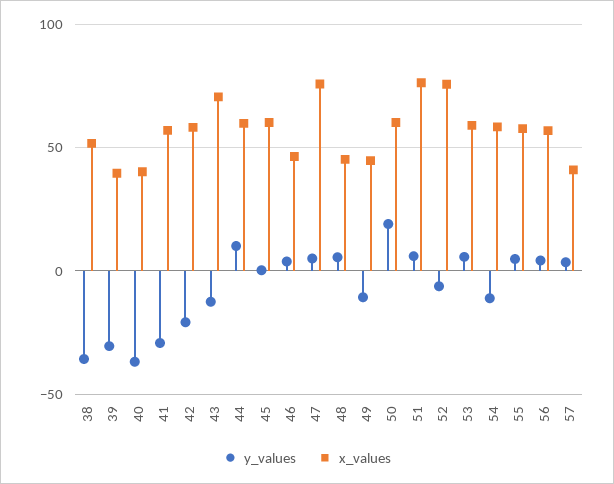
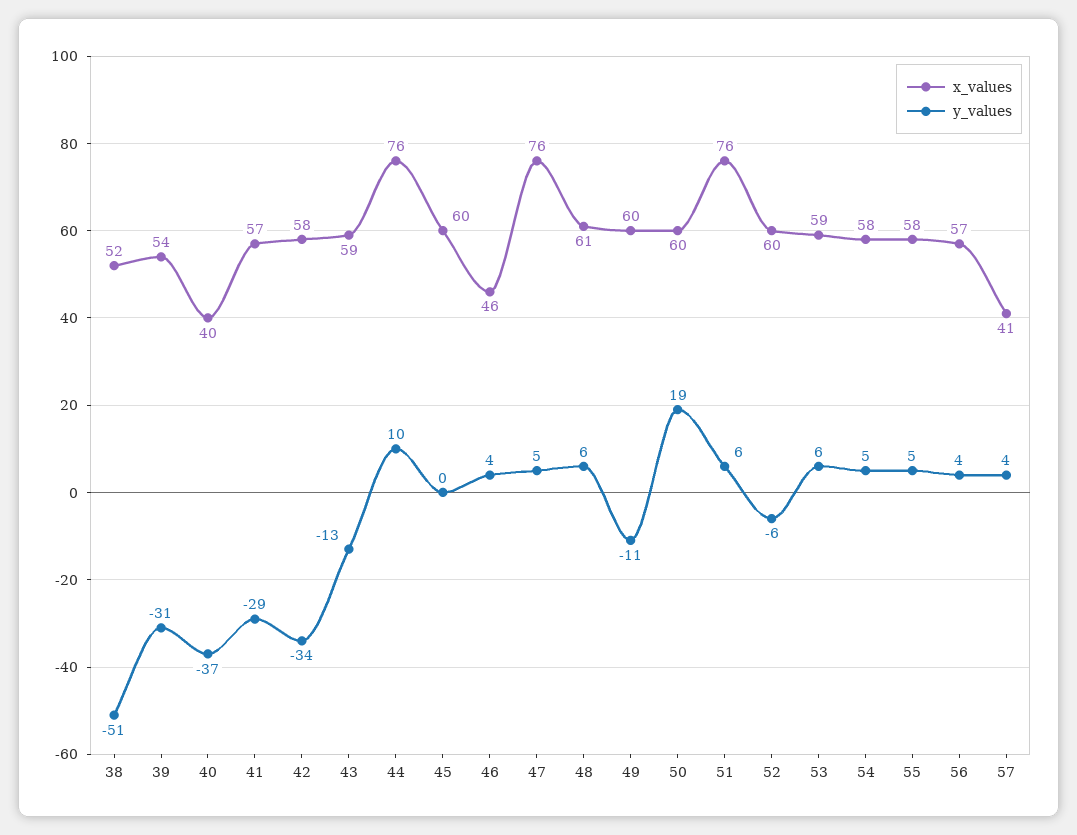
  {
    "y_values": {
-     "38": -35,
+     "38": -51,
      "39": -31,
      "40": -37,
      "41": -29,
-     "42": -20,
+     "42": -34,
      "43": -13,
      "44": 10,
      "45": 0,
      "46": 4,
      "47": 5,
      "48": 6,
      "49": -11,
      "50": 19,
      "51": 6,
      "52": -6,
      "53": 6,
-     "54": -10,
+     "54": 5,
      "55": 5,
      "56": 4,
      "57": 4
    },
    "x_values": {
      "38": 52,
-     "39": 40,
+     "39": 54,
      "40": 40,
      "41": 57,
      "42": 58,
-     "43": 70,
+     "43": 59,
-     "44": 60,
+     "44": 76,
      "45": 60,
      "46": 46,
      "47": 76,
-     "48": 45,
+     "48": 61,
-     "49": 45,
+     "49": 60,
      "50": 60,
      "51": 76,
-     "52": 75,
+     "52": 60,
      "53": 59,
      "54": 58,
      "55": 58,
      "56": 57,
      "57": 41
    }
  }

